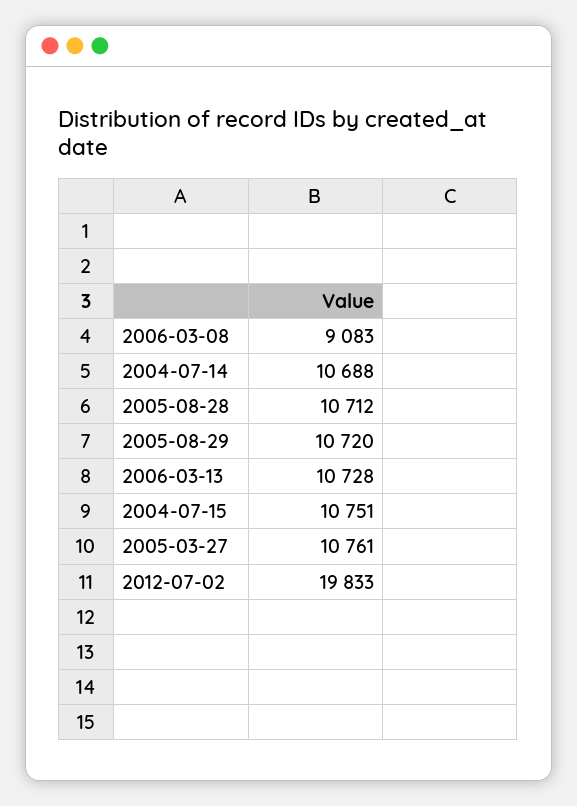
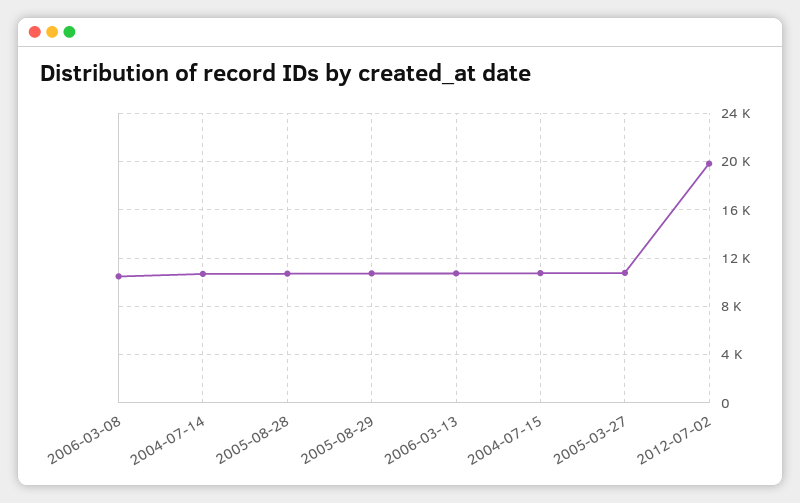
  {
-   "2006-03-08": 9083,
+   "2006-03-08": 10500,
    "2004-07-14": 10688,
    "2005-08-28": 10712,
    "2005-08-29": 10720,
    "2006-03-13": 10728,
    "2004-07-15": 10751,
    "2005-03-27": 10761,
    "2012-07-02": 19833
  }

